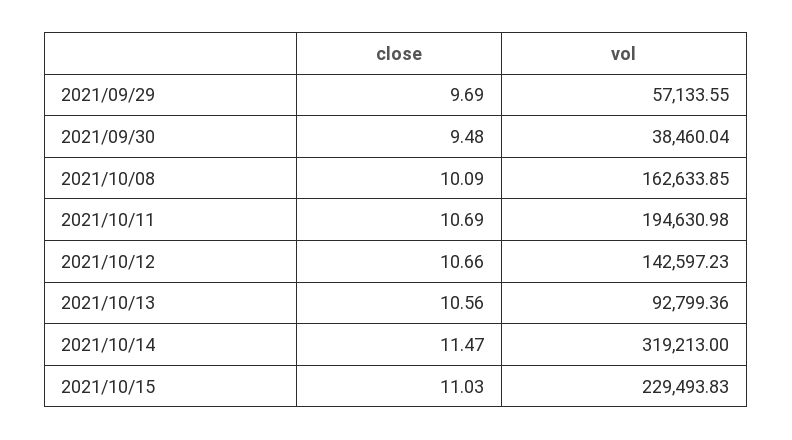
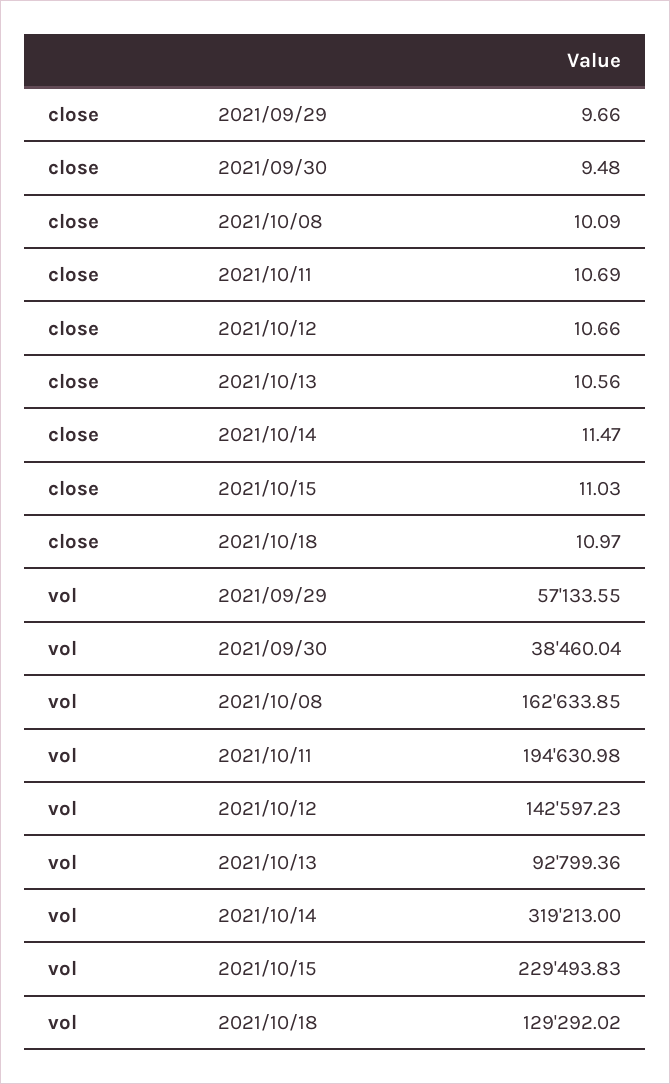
  {
    "close": {
-     "2021/09/29": 9.69,
+     "2021/09/29": 9.66,
      "2021/09/30": 9.48,
      "2021/10/08": 10.09,
      "2021/10/11": 10.69,
      "2021/10/12": 10.66,
      "2021/10/13": 10.56,
      "2021/10/14": 11.47,
-     "2021/10/15": 11.03
+     "2021/10/15": 11.03,
+     "2021/10/18": 10.97
    },
    "vol": {
      "2021/09/29": 57133.55,
      "2021/09/30": 38460.04,
      "2021/10/08": 162633.85,
      "2021/10/11": 194630.98,
      "2021/10/12": 142597.23,
      "2021/10/13": 92799.36,
      "2021/10/14": 319213,
-     "2021/10/15": 229493.83
+     "2021/10/15": 229493.83,
+     "2021/10/18": 129292.02
    }
  }

